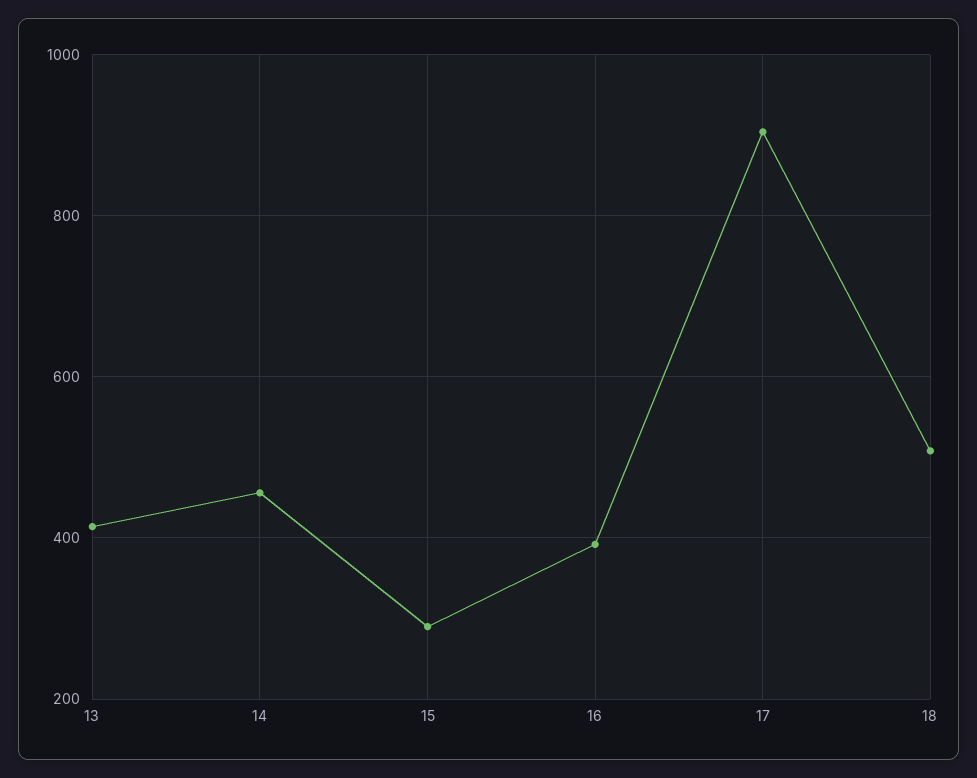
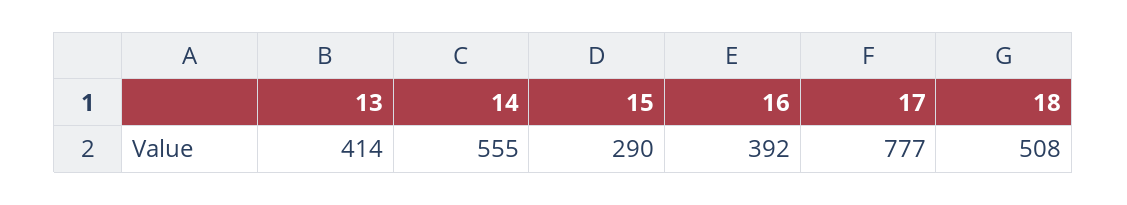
  {
    "13": 414,
-   "14": 460,
+   "14": 555,
    "15": 290,
    "16": 392,
-   "17": 900,
+   "17": 777,
    "18": 508
  }

